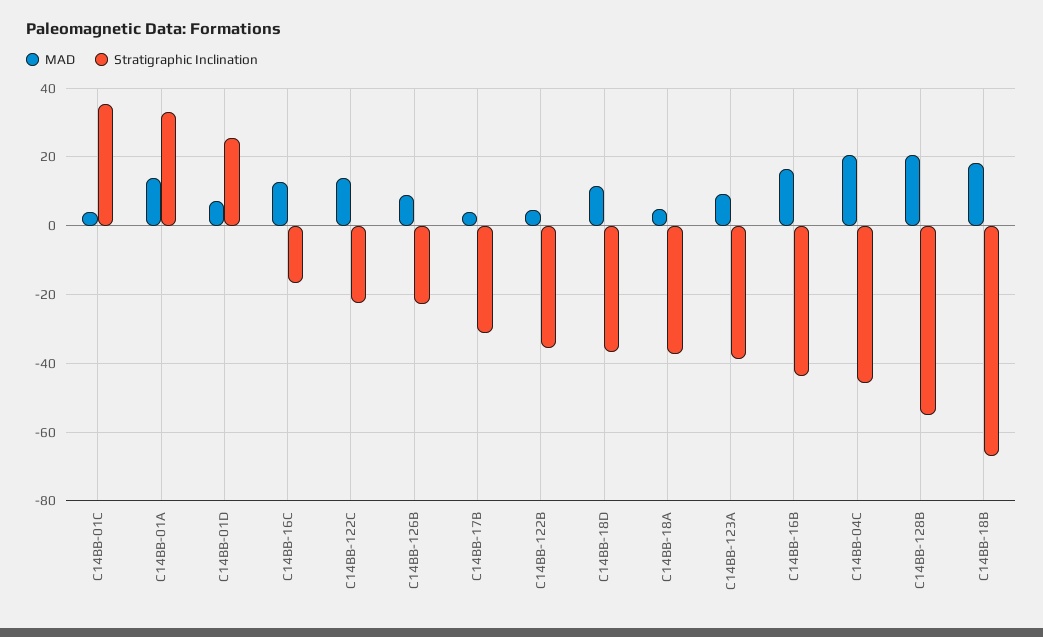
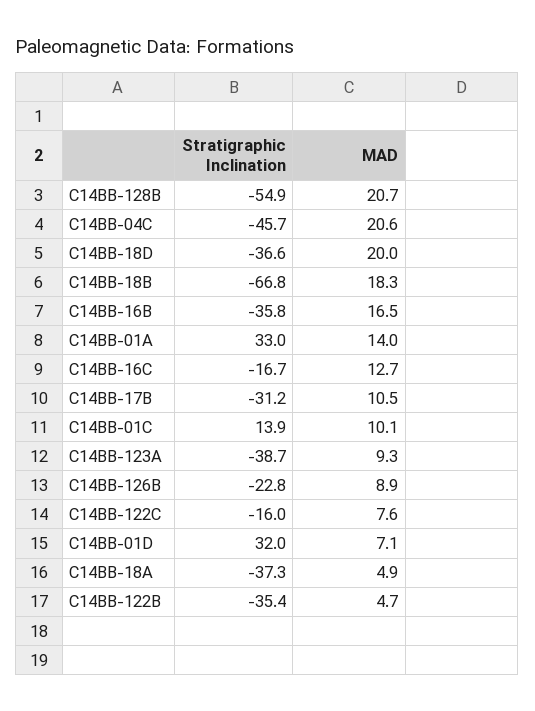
  {
    "MAD": {
-     "C14BB-01C": 4,
+     "C14BB-01C": 10.1,
      "C14BB-01A": 14,
      "C14BB-01D": 7.1,
      "C14BB-16C": 12.7,
-     "C14BB-122C": 14,
+     "C14BB-122C": 7.6,
      "C14BB-126B": 8.9,
-     "C14BB-17B": 4,
+     "C14BB-17B": 10.5,
      "C14BB-122B": 4.7,
-     "C14BB-18D": 12,
+     "C14BB-18D": 20,
      "C14BB-18A": 4.9,
      "C14BB-123A": 9.3,
      "C14BB-16B": 16.5,
      "C14BB-04C": 20.6,
      "C14BB-128B": 20.7,
      "C14BB-18B": 18.3
    },
    "Stratigraphic Inclination": {
-     "C14BB-01C": 36,
+     "C14BB-01C": 13.9,
      "C14BB-01A": 33,
-     "C14BB-01D": 26,
+     "C14BB-01D": 32,
      "C14BB-16C": -16.7,
-     "C14BB-122C": -22,
+     "C14BB-122C": -16,
      "C14BB-126B": -22.8,
      "C14BB-17B": -31.2,
      "C14BB-122B": -35.4,
      "C14BB-18D": -36.6,
      "C14BB-18A": -37.3,
      "C14BB-123A": -38.7,
-     "C14BB-16B": -44,
+     "C14BB-16B": -35.8,
      "C14BB-04C": -45.7,
      "C14BB-128B": -54.9,
      "C14BB-18B": -66.8
    }
  }

